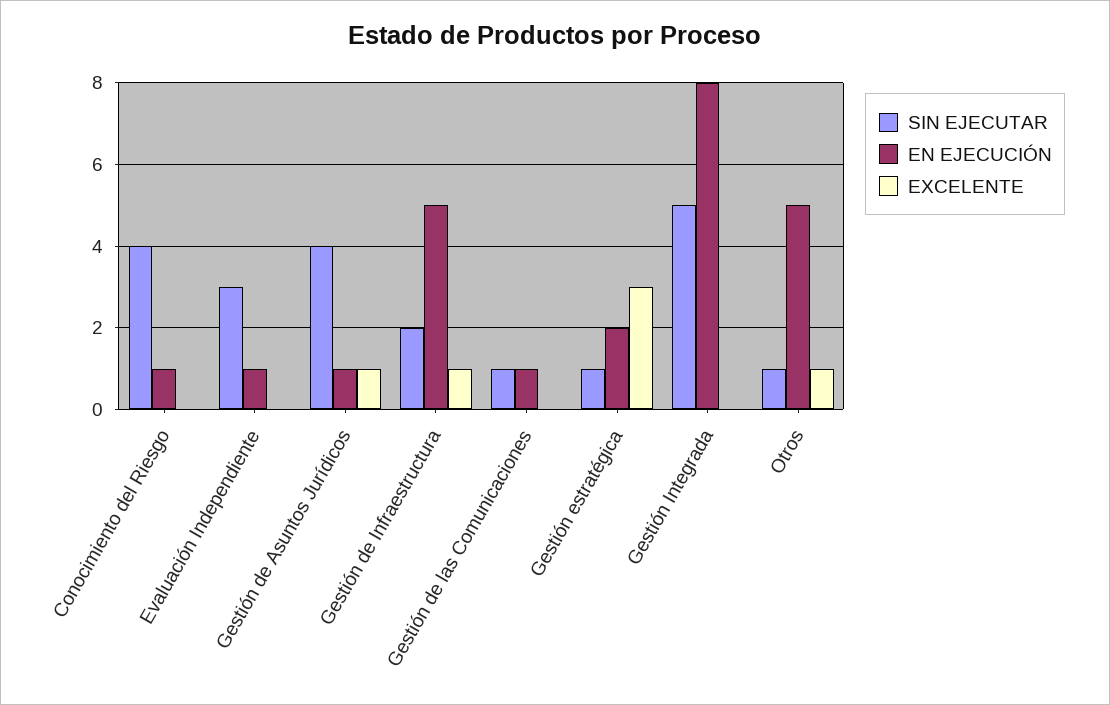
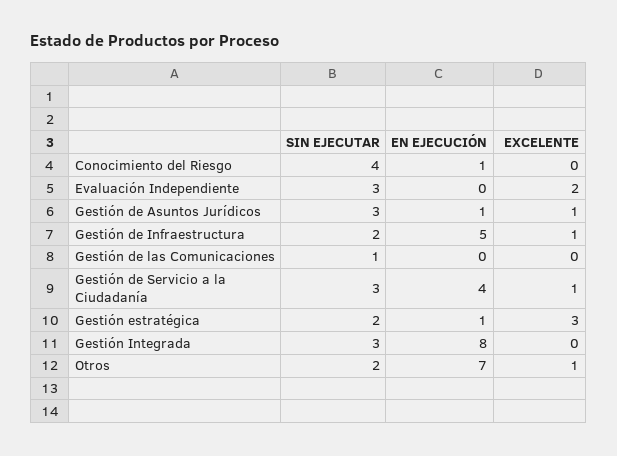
  {
    "SIN EJECUTAR": {
      "Conocimiento del Riesgo": 4,
      "Evaluación Independiente": 3,
-     "Gestión de Asuntos Jurídicos": 4,
+     "Gestión de Asuntos Jurídicos": 3,
      "Gestión de Infraestructura": 2,
      "Gestión de las Comunicaciones": 1,
-     "Gestión estratégica": 1,
+     "Gestión estratégica": 2,
-     "Gestión Integrada": 5,
+     "Gestión Integrada": 3,
-     "Otros": 1
+     "Otros": 2,
+     "Gestión de Servicio a la Ciudadanía": 3
    },
    "EN EJECUCIÓN": {
      "Conocimiento del Riesgo": 1,
-     "Evaluación Independiente": 1,
+     "Evaluación Independiente": 0,
      "Gestión de Asuntos Jurídicos": 1,
      "Gestión de Infraestructura": 5,
-     "Gestión de las Comunicaciones": 1,
+     "Gestión de las Comunicaciones": 0,
-     "Gestión estratégica": 2,
+     "Gestión estratégica": 1,
      "Gestión Integrada": 8,
-     "Otros": 5
+     "Otros": 7,
+     "Gestión de Servicio a la Ciudadanía": 4
    },
    "EXCELENTE": {
      "Conocimiento del Riesgo": 0,
-     "Evaluación Independiente": 0,
+     "Evaluación Independiente": 2,
      "Gestión de Asuntos Jurídicos": 1,
      "Gestión de Infraestructura": 1,
      "Gestión de las Comunicaciones": 0,
      "Gestión estratégica": 3,
      "Gestión Integrada": 0,
-     "Otros": 1
+     "Otros": 1,
+     "Gestión de Servicio a la Ciudadanía": 1
    }
  }

